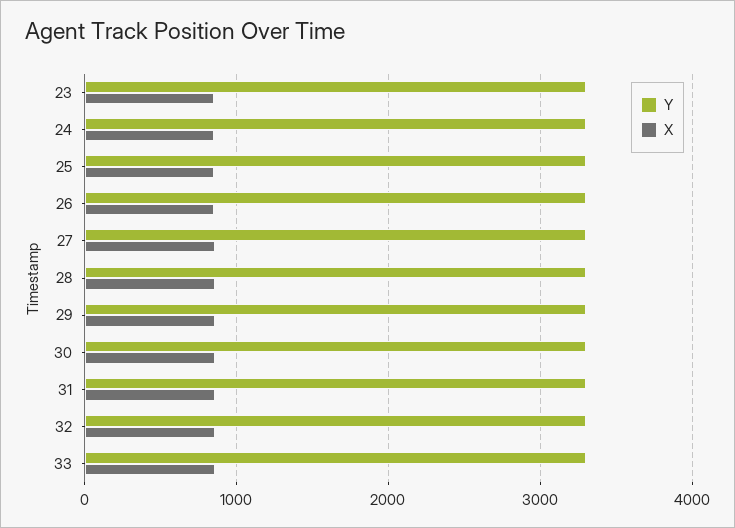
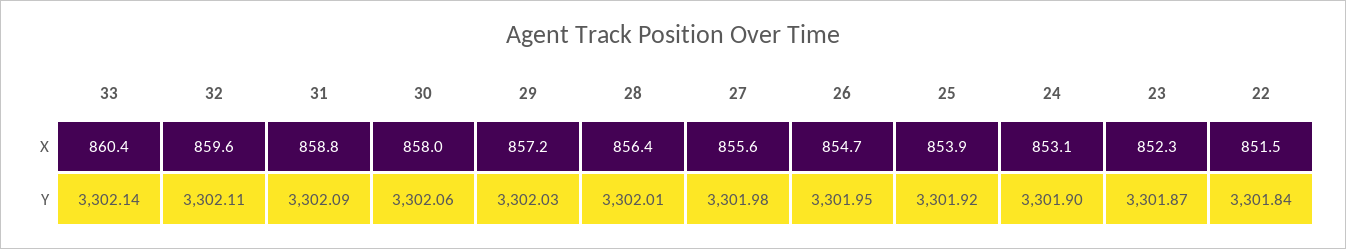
  {
    "Y": {
      "23": 3301.87,
      "24": 3301.9,
      "25": 3301.92,
      "26": 3301.95,
      "27": 3301.98,
      "28": 3302.01,
      "29": 3302.03,
      "30": 3302.06,
      "31": 3302.09,
      "32": 3302.11,
-     "33": 3302.14
+     "33": 3302.14,
+     "22": 3301.84
    },
    "X": {
      "23": 852.3,
      "24": 853.1,
      "25": 853.9,
      "26": 854.7,
      "27": 855.6,
      "28": 856.4,
      "29": 857.2,
      "30": 858,
      "31": 858.8,
      "32": 859.6,
-     "33": 860.4
+     "33": 860.4,
+     "22": 851.5
    }
  }

